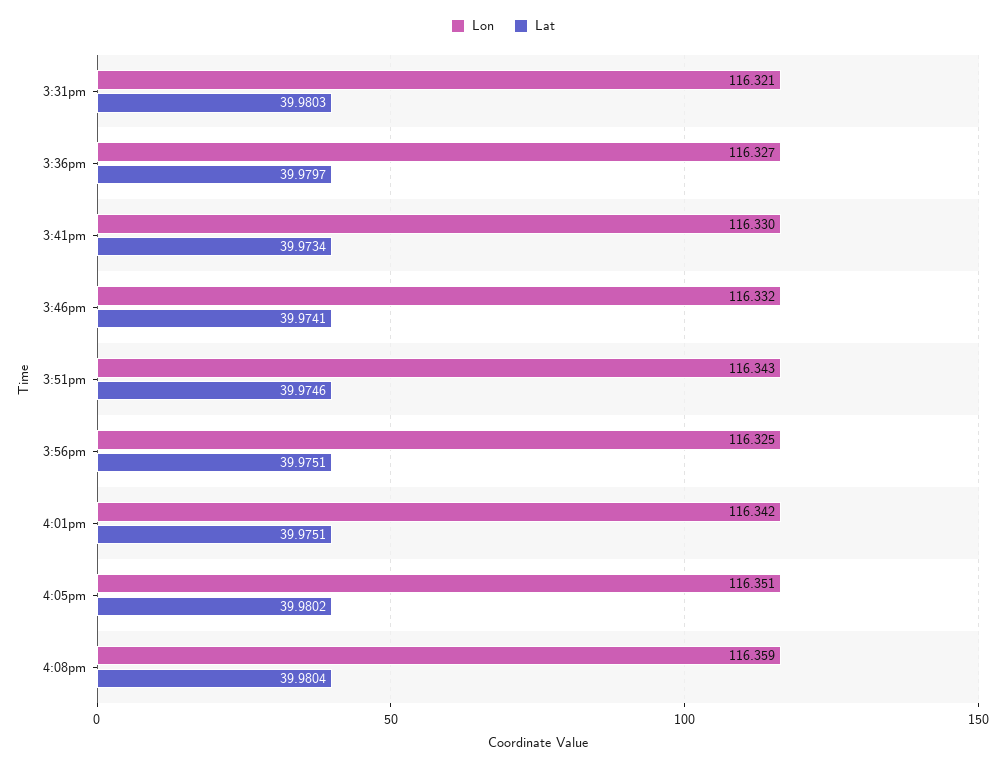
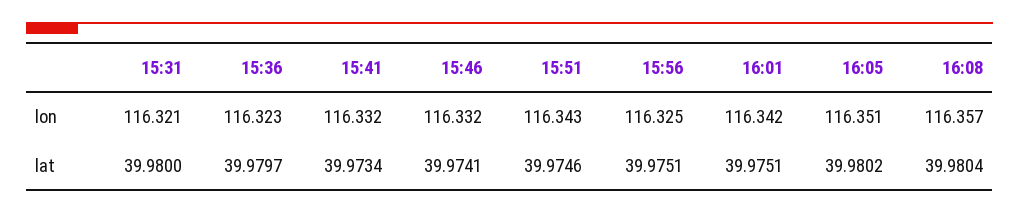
  {
    "Lon": {
      "3:31pm": 116.321,
-     "3:36pm": 116.327,
+     "3:36pm": 116.323,
-     "3:41pm": 116.33,
+     "3:41pm": 116.332,
      "3:46pm": 116.332,
      "3:51pm": 116.343,
      "3:56pm": 116.325,
      "4:01pm": 116.342,
      "4:05pm": 116.351,
-     "4:08pm": 116.359
+     "4:08pm": 116.357
    },
    "Lat": {
-     "3:31pm": 39.9803,
+     "3:31pm": 39.98,
      "3:36pm": 39.9797,
      "3:41pm": 39.9734,
      "3:46pm": 39.9741,
      "3:51pm": 39.9746,
      "3:56pm": 39.9751,
      "4:01pm": 39.9751,
      "4:05pm": 39.9802,
      "4:08pm": 39.9804
    }
  }

